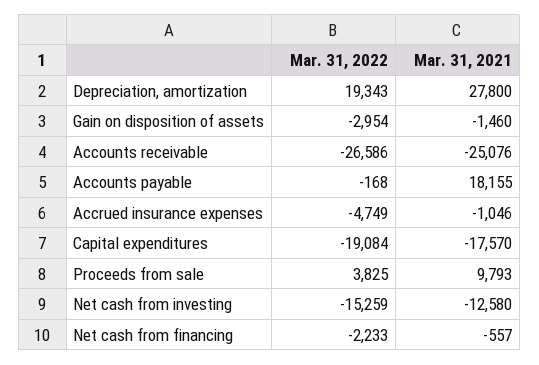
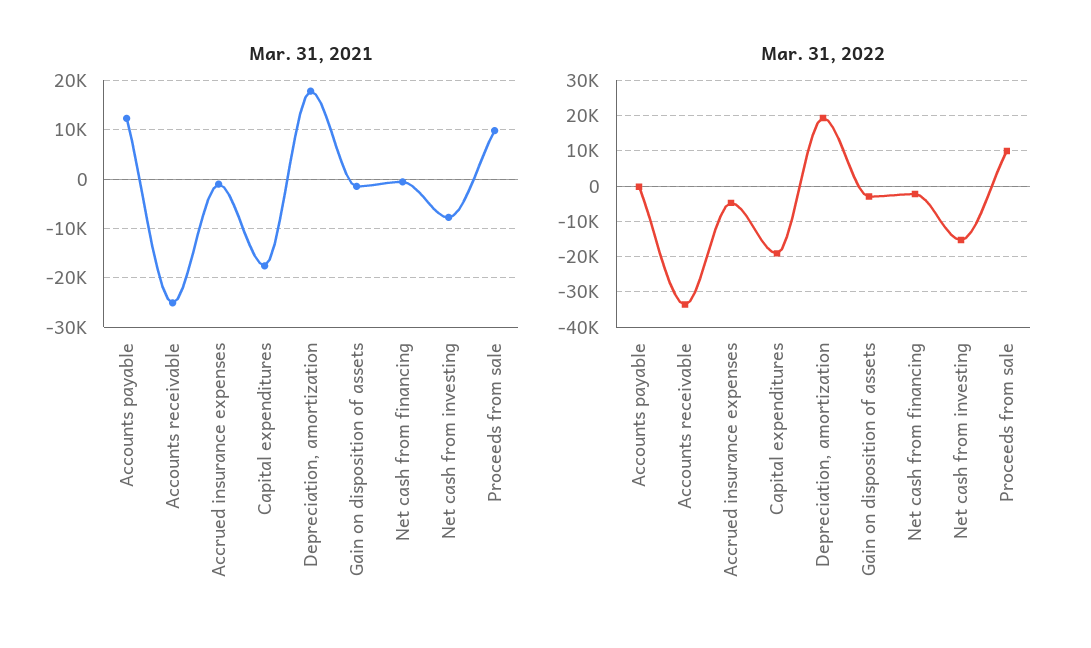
  {
    "Mar. 31, 2022": {
      "Depreciation, amortization": 19343,
      "Gain on disposition of assets": -2954,
-     "Accounts receivable": -26586,
+     "Accounts receivable": -34000,
      "Accounts payable": -168,
      "Accrued insurance expenses": -4749,
      "Capital expenditures": -19084,
-     "Proceeds from sale": 3825,
+     "Proceeds from sale": 10000,
      "Net cash from investing": -15259,
      "Net cash from financing": -2233
    },
    "Mar. 31, 2021": {
-     "Depreciation, amortization": 27800,
+     "Depreciation, amortization": 18000,
      "Gain on disposition of assets": -1460,
      "Accounts receivable": -25076,
-     "Accounts payable": 18155,
+     "Accounts payable": 12000,
      "Accrued insurance expenses": -1046,
      "Capital expenditures": -17570,
      "Proceeds from sale": 9793,
-     "Net cash from investing": -12580,
+     "Net cash from investing": -8000,
      "Net cash from financing": -557
    }
  }

